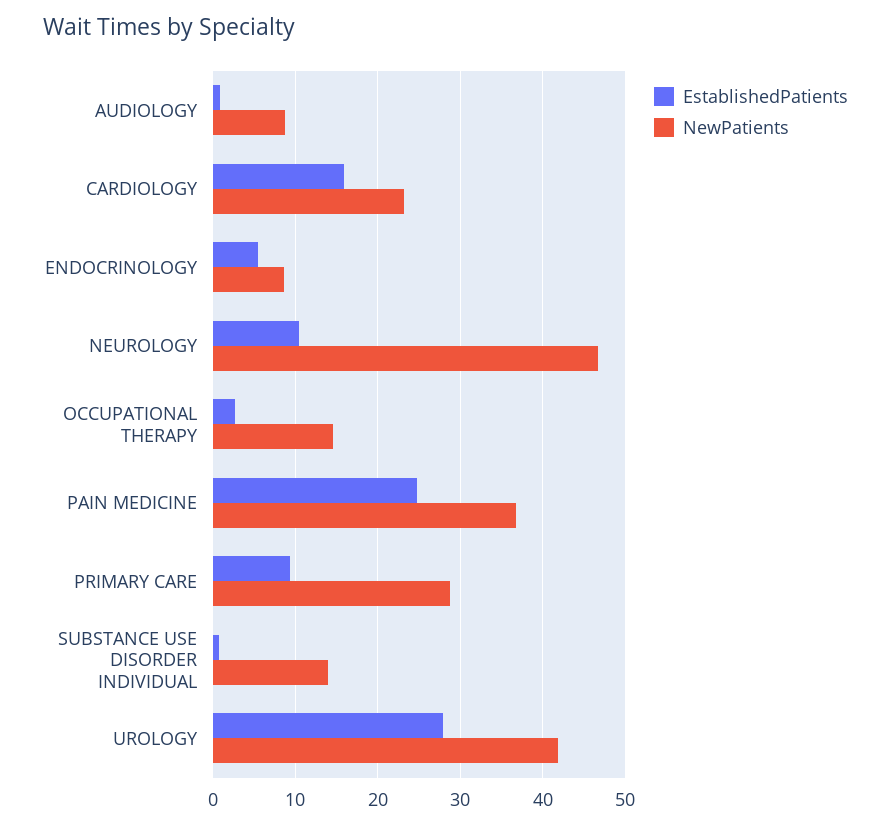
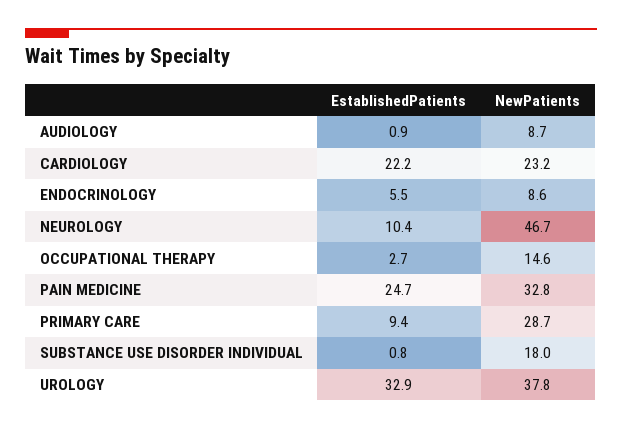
  {
    "EstablishedPatients": {
      "AUDIOLOGY": 0.9,
-     "CARDIOLOGY": 16,
+     "CARDIOLOGY": 22.2,
      "ENDOCRINOLOGY": 5.5,
      "NEUROLOGY": 10.4,
      "OCCUPATIONAL THERAPY": 2.7,
      "PAIN MEDICINE": 24.7,
      "PRIMARY CARE": 9.4,
      "SUBSTANCE USE DISORDER INDIVIDUAL": 0.8,
-     "UROLOGY": 28
+     "UROLOGY": 32.9
    },
    "NewPatients": {
      "AUDIOLOGY": 8.7,
      "CARDIOLOGY": 23.2,
      "ENDOCRINOLOGY": 8.6,
      "NEUROLOGY": 46.7,
      "OCCUPATIONAL THERAPY": 14.6,
-     "PAIN MEDICINE": 37,
+     "PAIN MEDICINE": 32.8,
      "PRIMARY CARE": 28.7,
-     "SUBSTANCE USE DISORDER INDIVIDUAL": 14,
+     "SUBSTANCE USE DISORDER INDIVIDUAL": 18,
-     "UROLOGY": 42
+     "UROLOGY": 37.8
    }
  }

